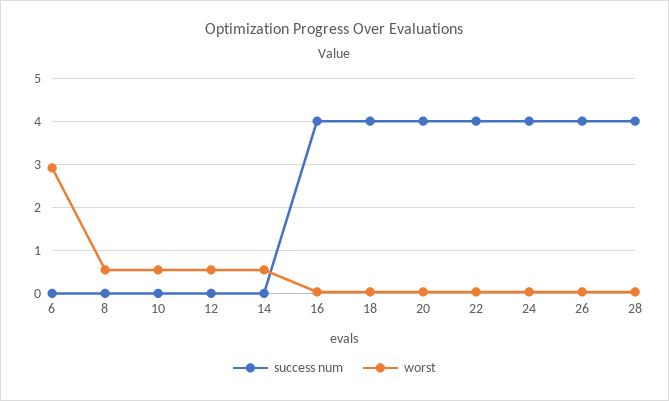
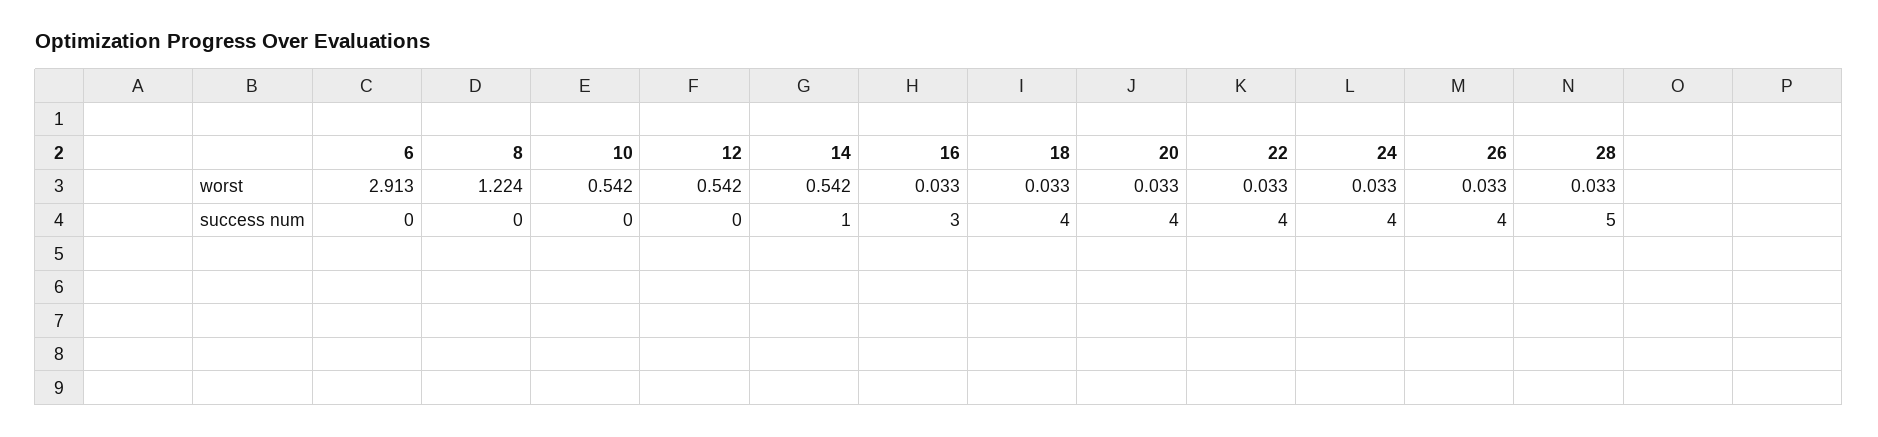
  {
    "success num": {
      "6": 0,
      "8": 0,
      "10": 0,
      "12": 0,
-     "14": 0,
+     "14": 1,
-     "16": 4,
+     "16": 3,
      "18": 4,
      "20": 4,
      "22": 4,
      "24": 4,
      "26": 4,
-     "28": 4
+     "28": 5
    },
    "worst": {
      "6": 2.913,
-     "8": 0.6,
+     "8": 1.224,
      "10": 0.542,
      "12": 0.542,
      "14": 0.542,
      "16": 0.033,
      "18": 0.033,
      "20": 0.033,
      "22": 0.033,
      "24": 0.033,
      "26": 0.033,
      "28": 0.033
    }
  }

